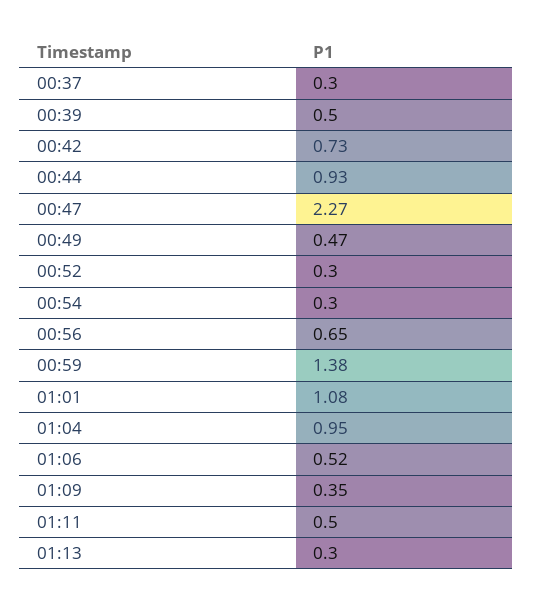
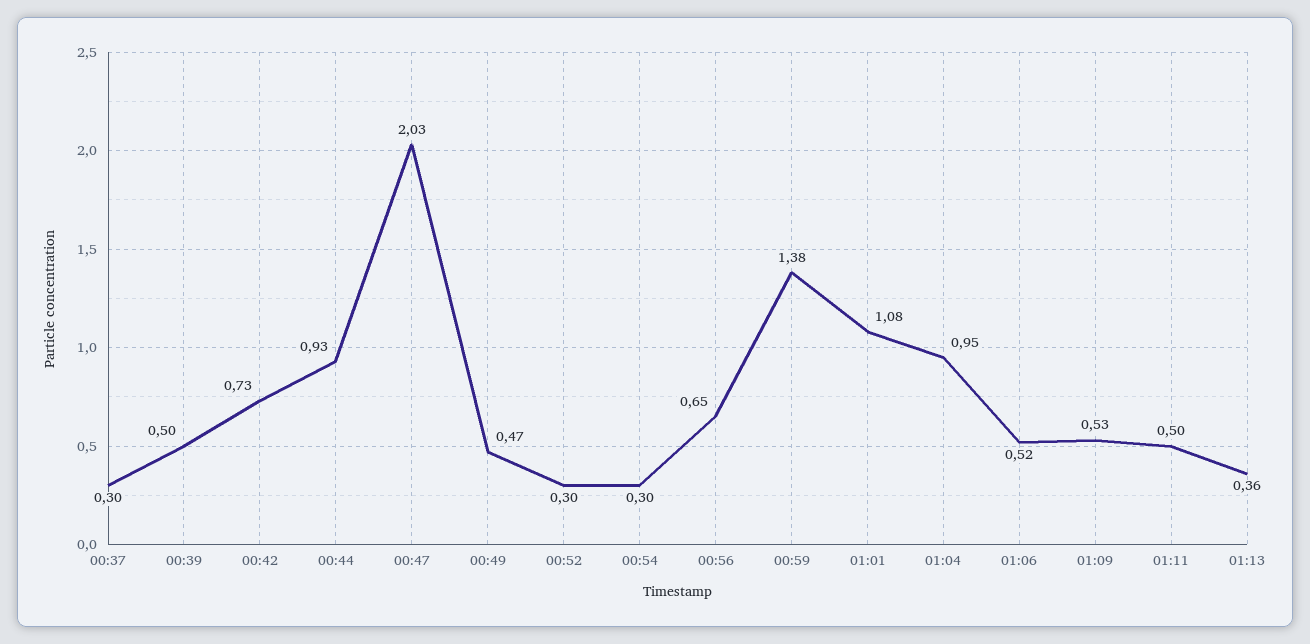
  {
    "00:37": 0.3,
    "00:39": 0.5,
    "00:42": 0.73,
    "00:44": 0.93,
-   "00:47": 2.27,
+   "00:47": 2.03,
    "00:49": 0.47,
    "00:52": 0.3,
    "00:54": 0.3,
    "00:56": 0.65,
    "00:59": 1.38,
    "01:01": 1.08,
    "01:04": 0.95,
    "01:06": 0.52,
-   "01:09": 0.35,
+   "01:09": 0.53,
    "01:11": 0.5,
-   "01:13": 0.3
+   "01:13": 0.36
  }

